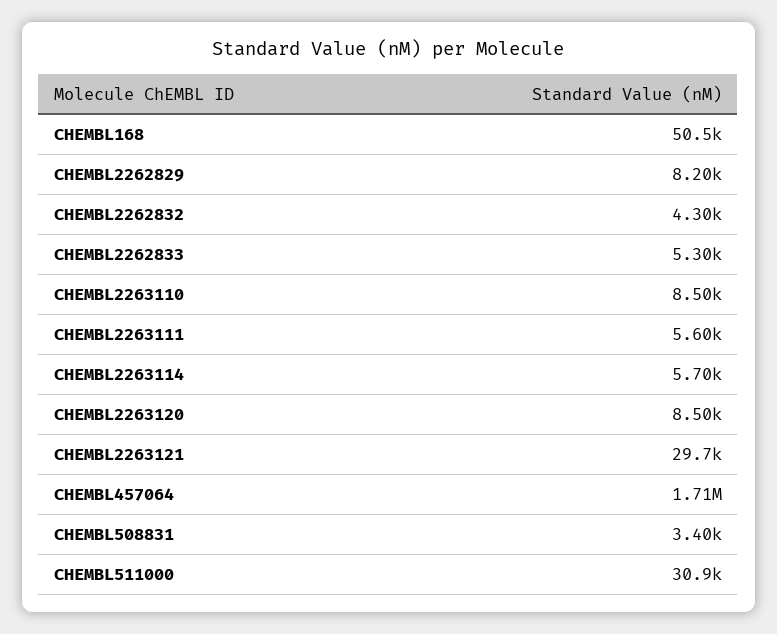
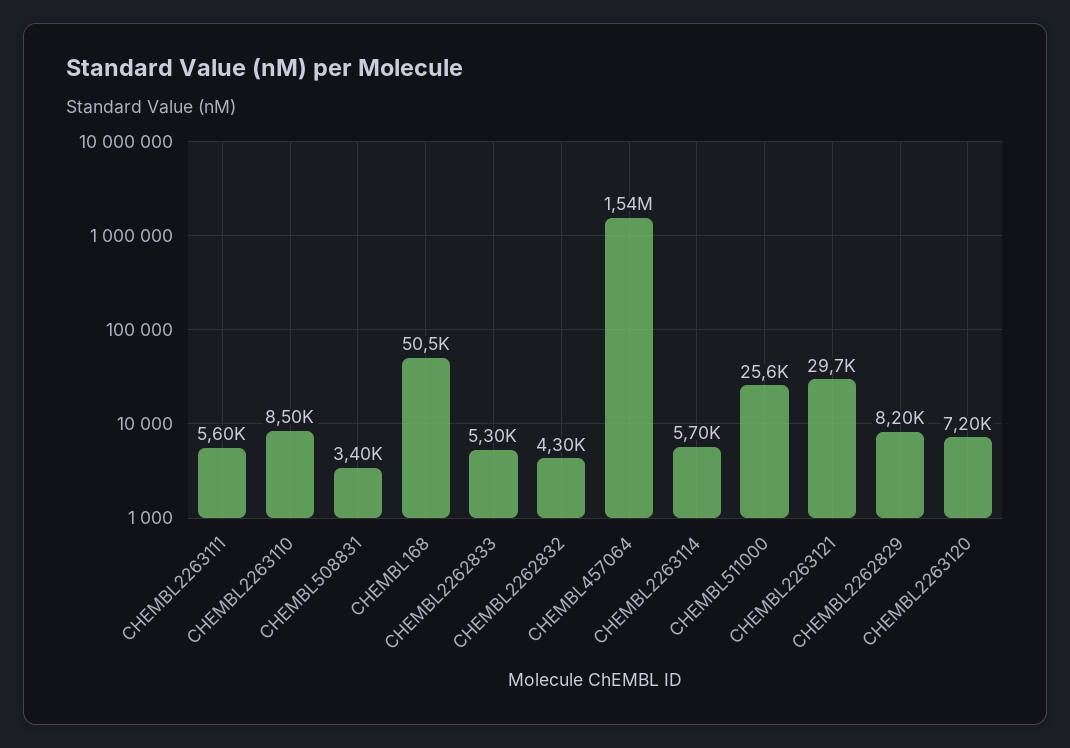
  {
    "CHEMBL168": 50500,
    "CHEMBL2262829": 8200,
    "CHEMBL2262832": 4300,
    "CHEMBL2262833": 5300,
    "CHEMBL2263110": 8500,
    "CHEMBL2263111": 5600,
    "CHEMBL2263114": 5700,
-   "CHEMBL2263120": 8500,
+   "CHEMBL2263120": 7200,
    "CHEMBL2263121": 29700,
-   "CHEMBL457064": 1710000,
+   "CHEMBL457064": 1540000,
    "CHEMBL508831": 3400,
-   "CHEMBL511000": 30900
+   "CHEMBL511000": 25600
  }

